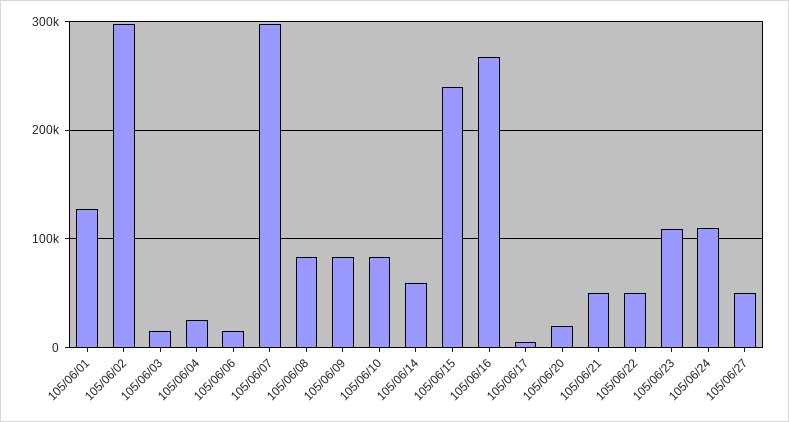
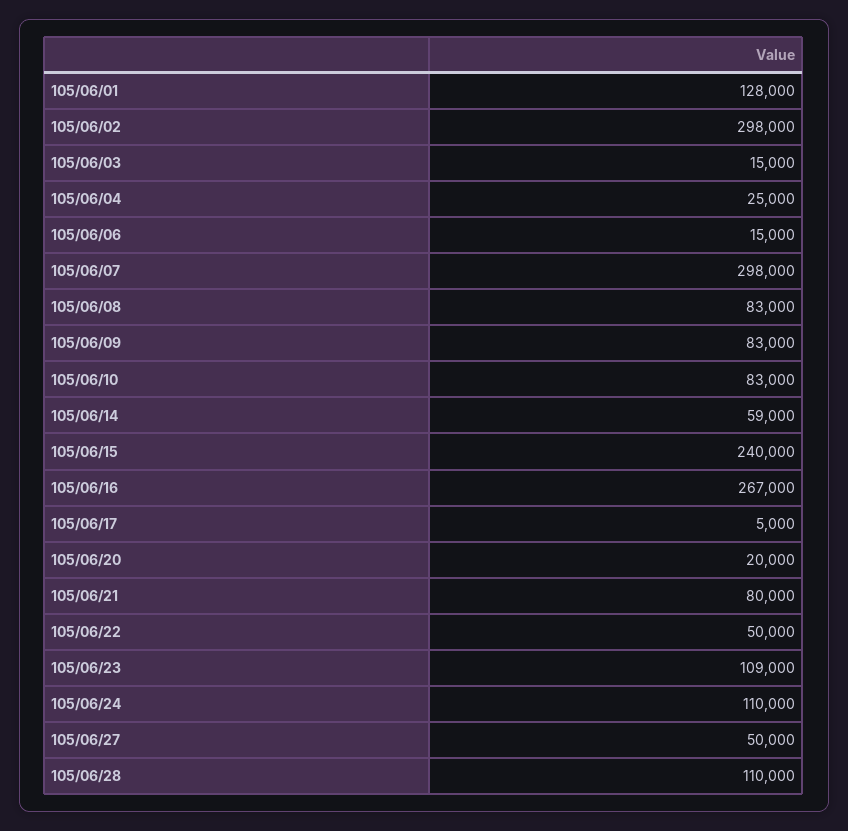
  {
    "105/06/01": 128000,
    "105/06/02": 298000,
    "105/06/03": 15000,
    "105/06/04": 25000,
    "105/06/06": 15000,
    "105/06/07": 298000,
    "105/06/08": 83000,
    "105/06/09": 83000,
    "105/06/10": 83000,
    "105/06/14": 59000,
    "105/06/15": 240000,
    "105/06/16": 267000,
    "105/06/17": 5000,
    "105/06/20": 20000,
-   "105/06/21": 50000,
+   "105/06/21": 80000,
    "105/06/22": 50000,
    "105/06/23": 109000,
    "105/06/24": 110000,
-   "105/06/27": 50000
+   "105/06/27": 50000,
+   "105/06/28": 110000
  }

